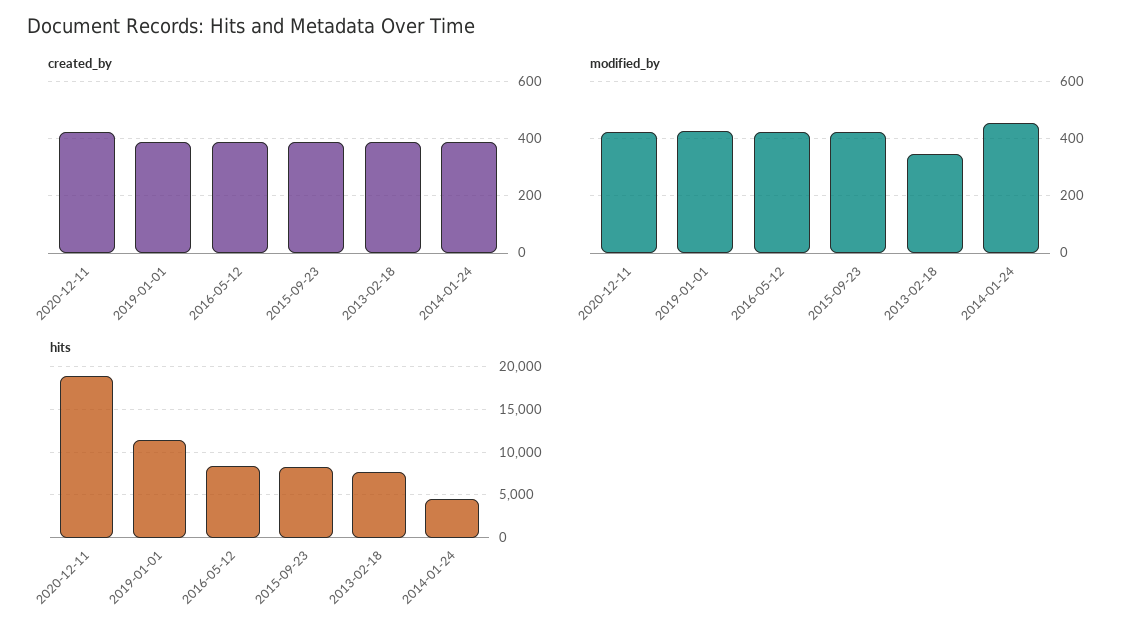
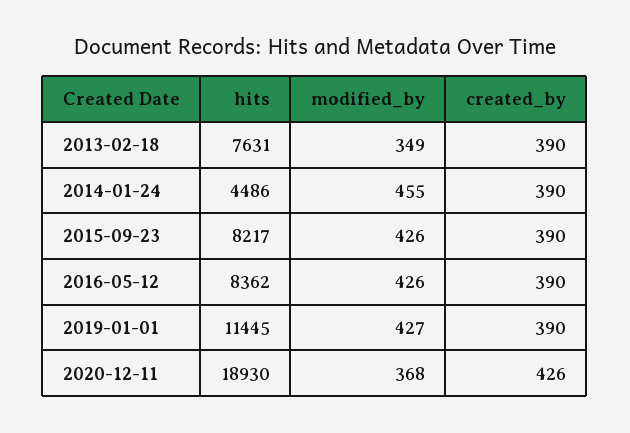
  {
    "created_by": {
      "2020-12-11": 426,
      "2019-01-01": 390,
      "2016-05-12": 390,
      "2015-09-23": 390,
      "2013-02-18": 390,
      "2014-01-24": 390
    },
    "modified_by": {
-     "2020-12-11": 425,
+     "2020-12-11": 368,
      "2019-01-01": 427,
      "2016-05-12": 426,
      "2015-09-23": 426,
      "2013-02-18": 349,
      "2014-01-24": 455
    },
    "hits": {
      "2020-12-11": 18930,
      "2019-01-01": 11445,
      "2016-05-12": 8362,
      "2015-09-23": 8217,
      "2013-02-18": 7631,
      "2014-01-24": 4486
    }
  }

